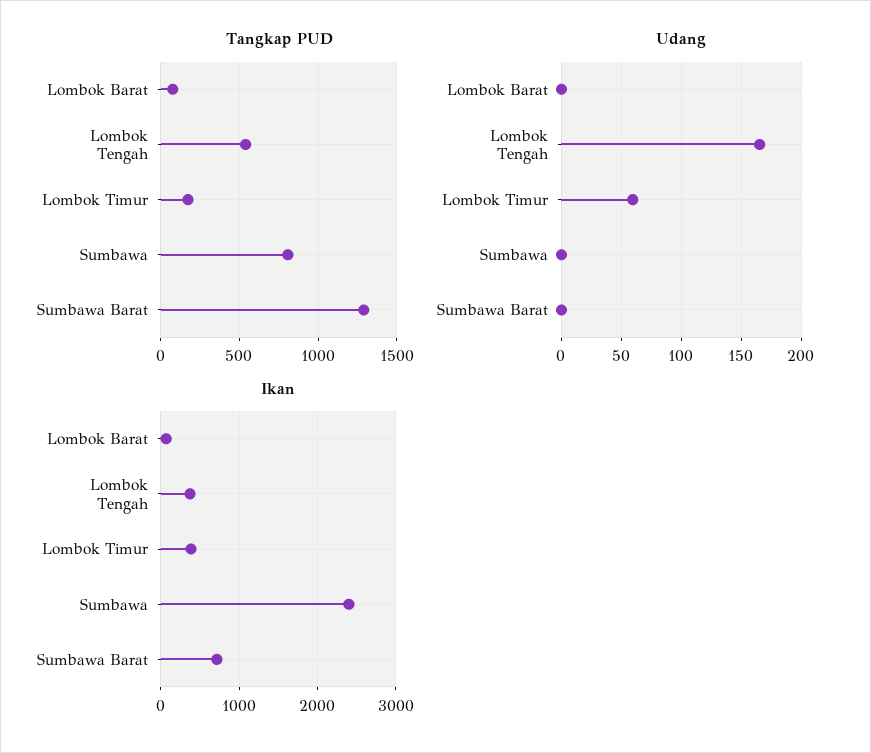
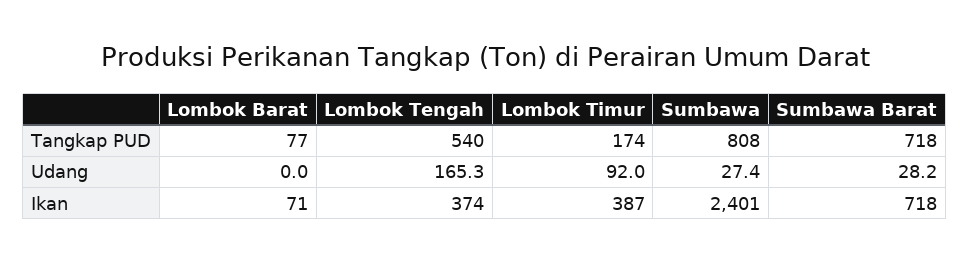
  {
    "Tangkap PUD": {
      "Lombok Barat": 77,
      "Lombok Tengah": 540,
      "Lombok Timur": 174,
      "Sumbawa": 808,
-     "Sumbawa Barat": 1300
+     "Sumbawa Barat": 718
    },
    "Udang": {
      "Lombok Barat": 0,
      "Lombok Tengah": 165.3,
-     "Lombok Timur": 60,
+     "Lombok Timur": 92,
-     "Sumbawa": 0,
+     "Sumbawa": 27.4,
-     "Sumbawa Barat": 0
+     "Sumbawa Barat": 28.2
    },
    "Ikan": {
      "Lombok Barat": 71,
      "Lombok Tengah": 374,
      "Lombok Timur": 387,
      "Sumbawa": 2401,
      "Sumbawa Barat": 718
    }
  }

